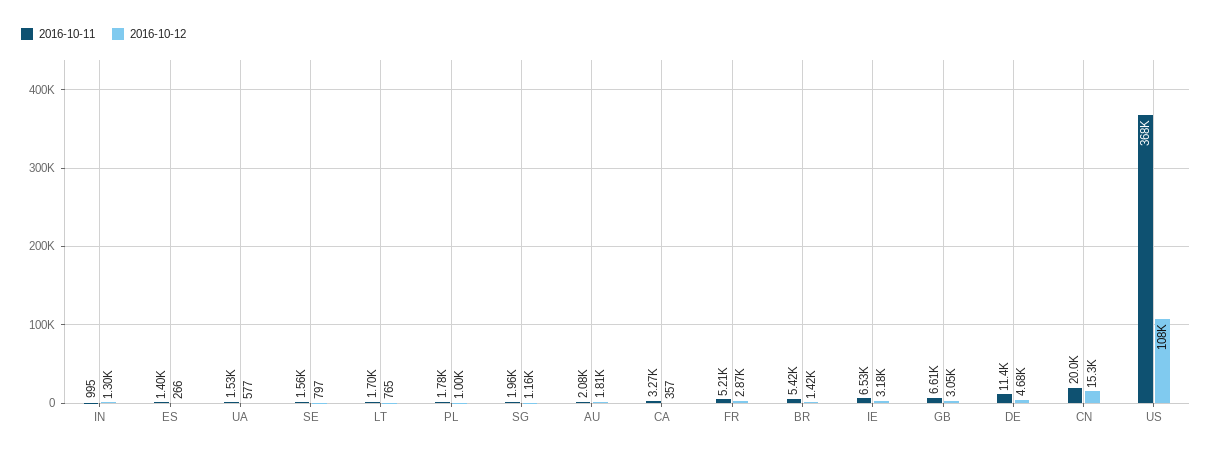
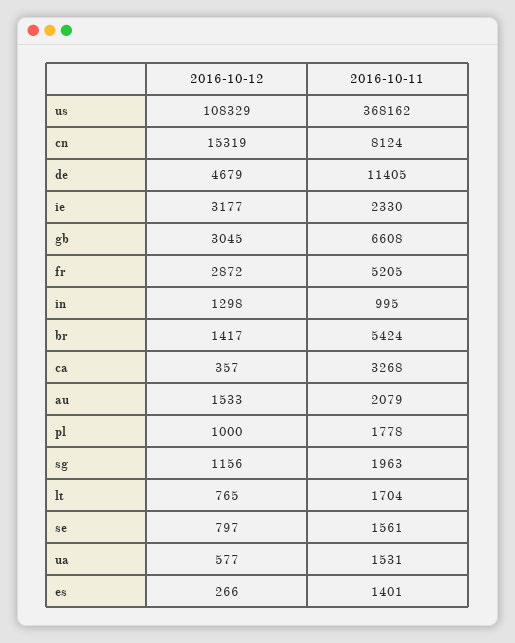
  {
    "2016-10-11": {
      "IN": 995,
      "ES": 1401,
      "UA": 1531,
      "SE": 1561,
      "LT": 1704,
      "PL": 1778,
      "SG": 1963,
      "AU": 2079,
      "CA": 3268,
      "FR": 5205,
      "BR": 5424,
-     "IE": 6530,
+     "IE": 2330,
      "GB": 6608,
      "DE": 11405,
-     "CN": 20000,
+     "CN": 8124,
      "US": 368162
    },
    "2016-10-12": {
      "IN": 1298,
      "ES": 266,
      "UA": 577,
      "SE": 797,
      "LT": 765,
      "PL": 1000,
      "SG": 1156,
-     "AU": 1810,
+     "AU": 1533,
      "CA": 357,
      "FR": 2872,
      "BR": 1417,
      "IE": 3177,
      "GB": 3045,
      "DE": 4679,
      "CN": 15319,
      "US": 108329
    }
  }

